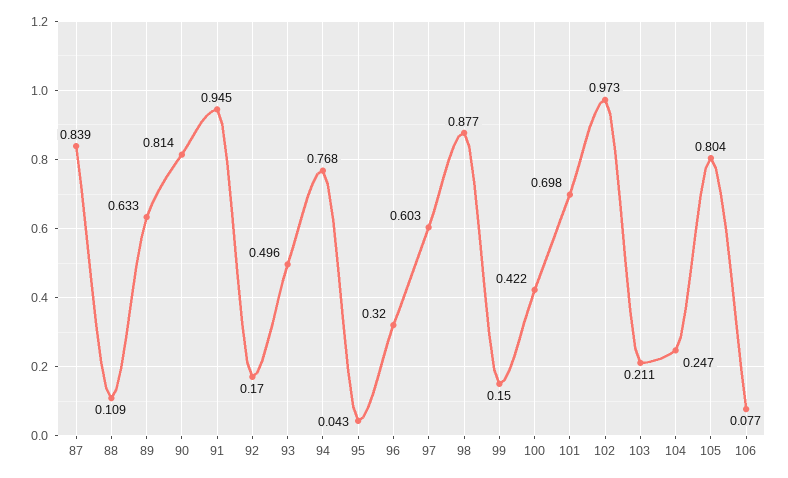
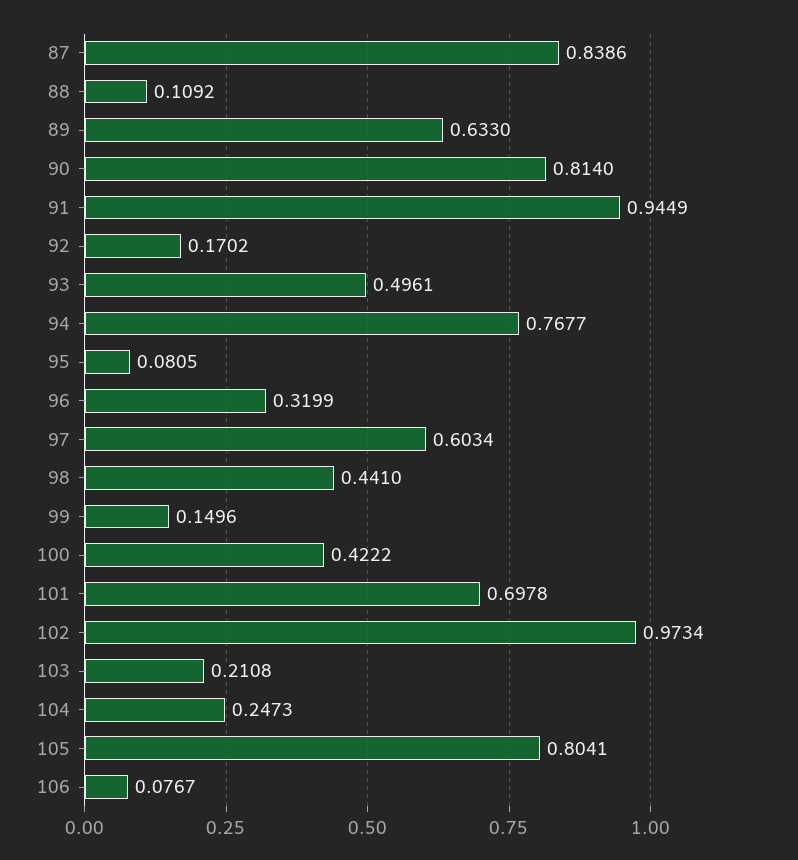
  {
    "87": 0.8386,
    "88": 0.1092,
    "89": 0.633,
    "90": 0.814,
    "91": 0.9449,
    "92": 0.1702,
    "93": 0.4961,
    "94": 0.7677,
-   "95": 0.043,
+   "95": 0.0805,
    "96": 0.3199,
    "97": 0.6034,
-   "98": 0.877,
+   "98": 0.441,
    "99": 0.1496,
    "100": 0.4222,
    "101": 0.6978,
    "102": 0.9734,
    "103": 0.2108,
    "104": 0.2473,
    "105": 0.8041,
    "106": 0.0767
  }

